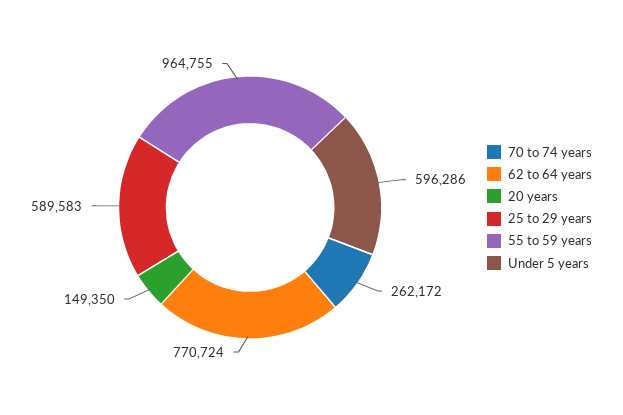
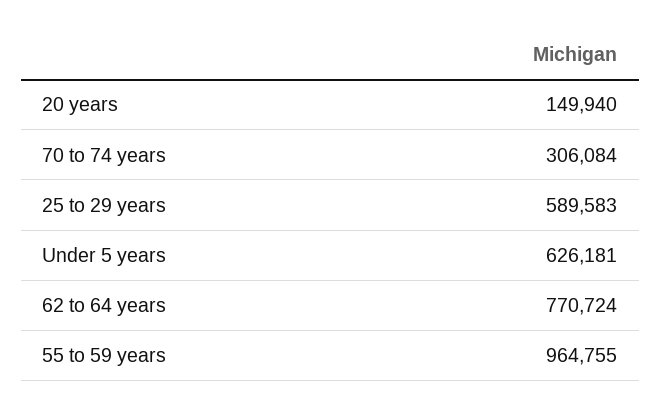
  {
-   "70 to 74 years": 262172,
+   "70 to 74 years": 306084,
    "62 to 64 years": 770724,
-   "20 years": 149350,
+   "20 years": 149940,
    "25 to 29 years": 589583,
    "55 to 59 years": 964755,
-   "Under 5 years": 596286
+   "Under 5 years": 626181
  }

